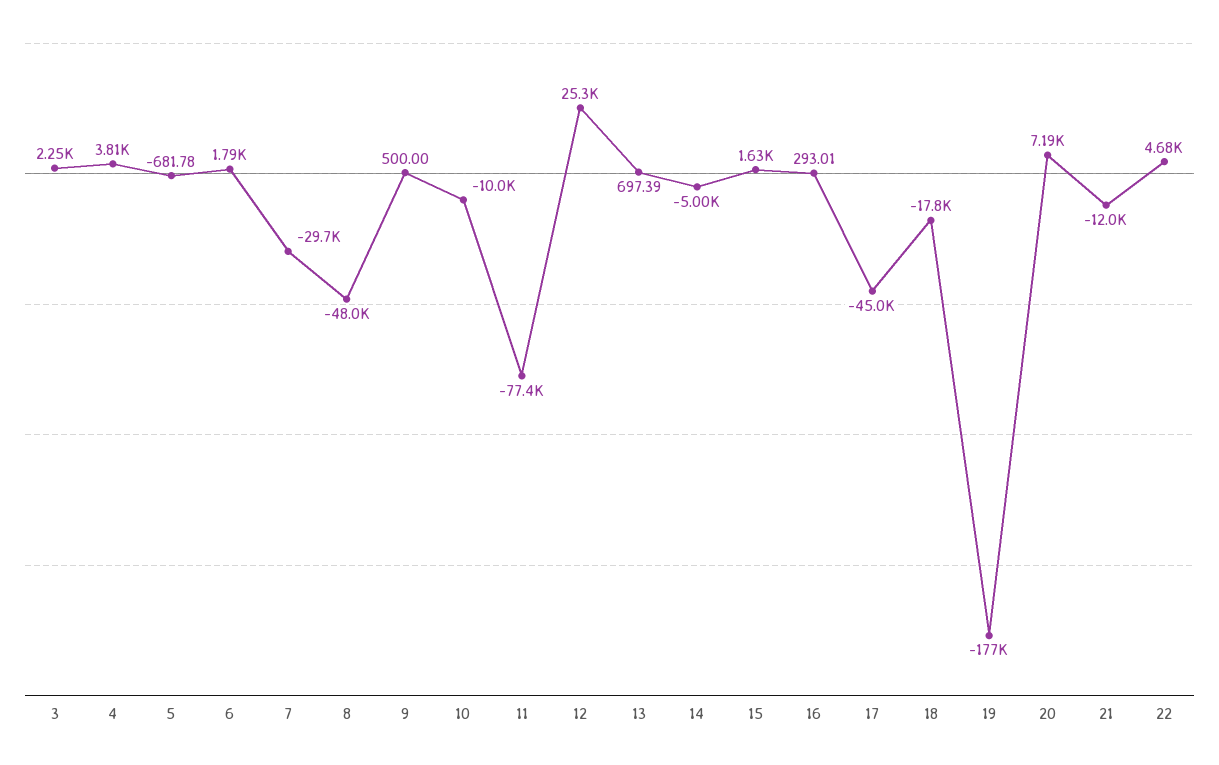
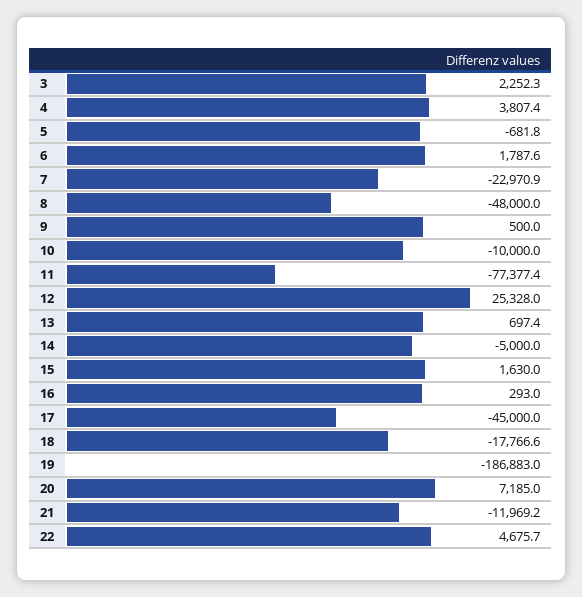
  {
    "3": 2252.3,
    "4": 3807.4,
    "5": -681.78,
    "6": 1787.6,
-   "7": -29700,
+   "7": -22970.9,
    "8": -48000,
    "9": 500,
    "10": -10000,
    "11": -77377.4,
    "12": 25328,
    "13": 697.39,
    "14": -5000,
    "15": 1630,
    "16": 293.01,
    "17": -45000,
    "18": -17766.6,
-   "19": -177000,
+   "19": -186883,
    "20": 7185,
    "21": -11969.2,
    "22": 4675.7
  }

